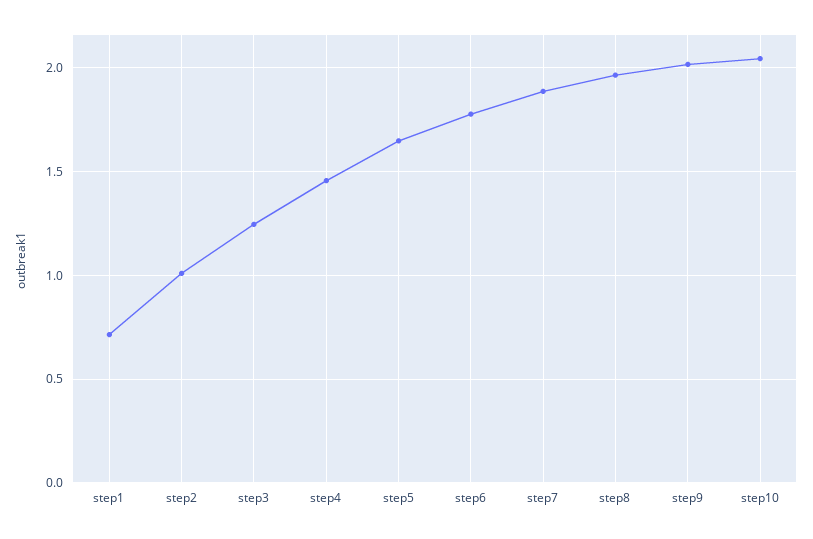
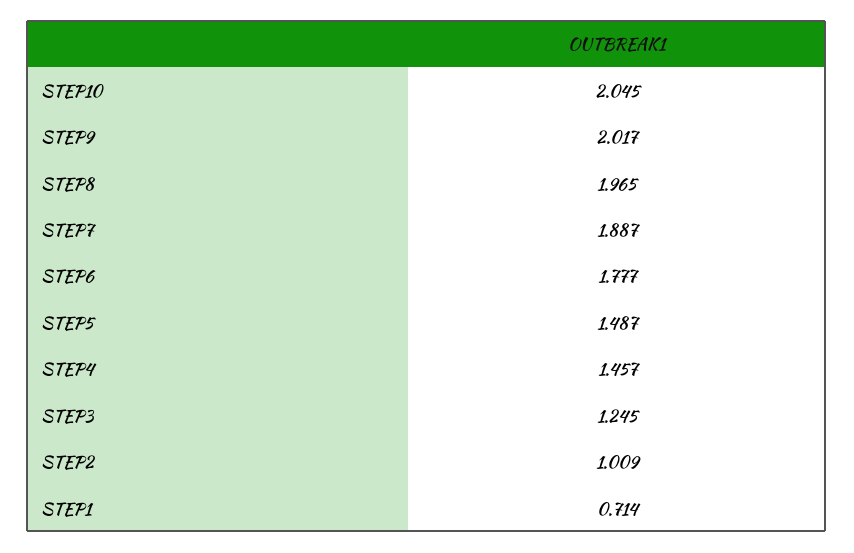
  {
    "step1": 0.714,
    "step2": 1.009,
    "step3": 1.245,
    "step4": 1.457,
-   "step5": 1.65,
+   "step5": 1.487,
    "step6": 1.777,
    "step7": 1.887,
    "step8": 1.965,
    "step9": 2.017,
    "step10": 2.045
  }

